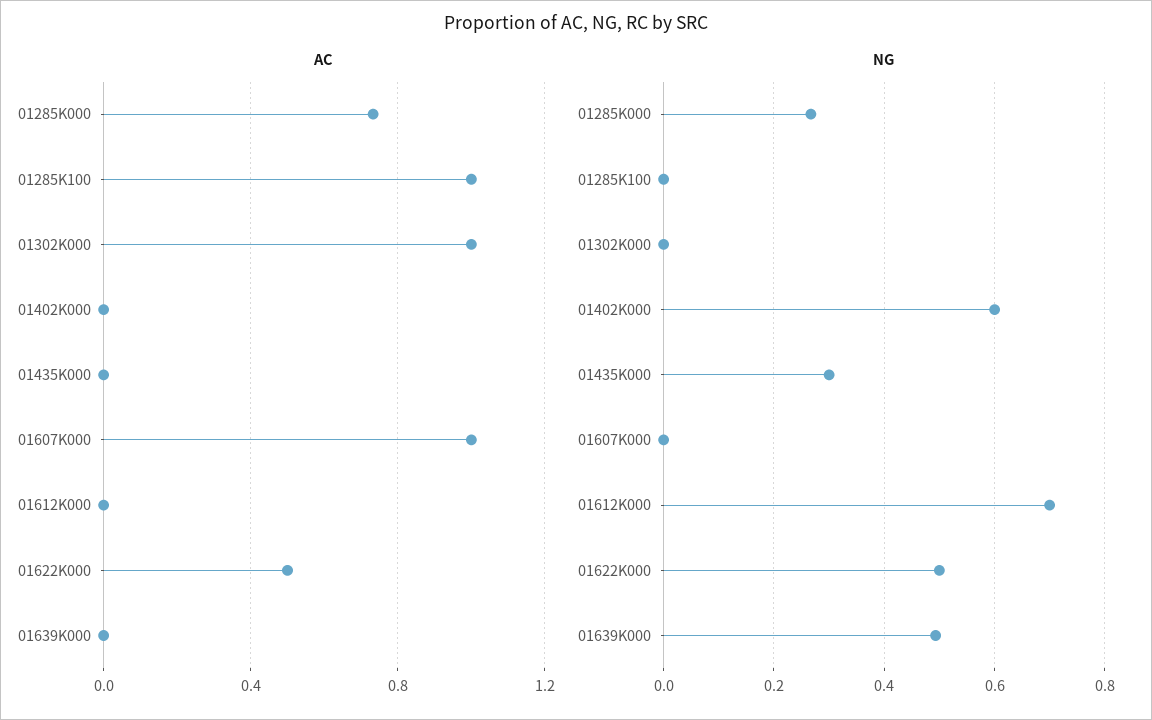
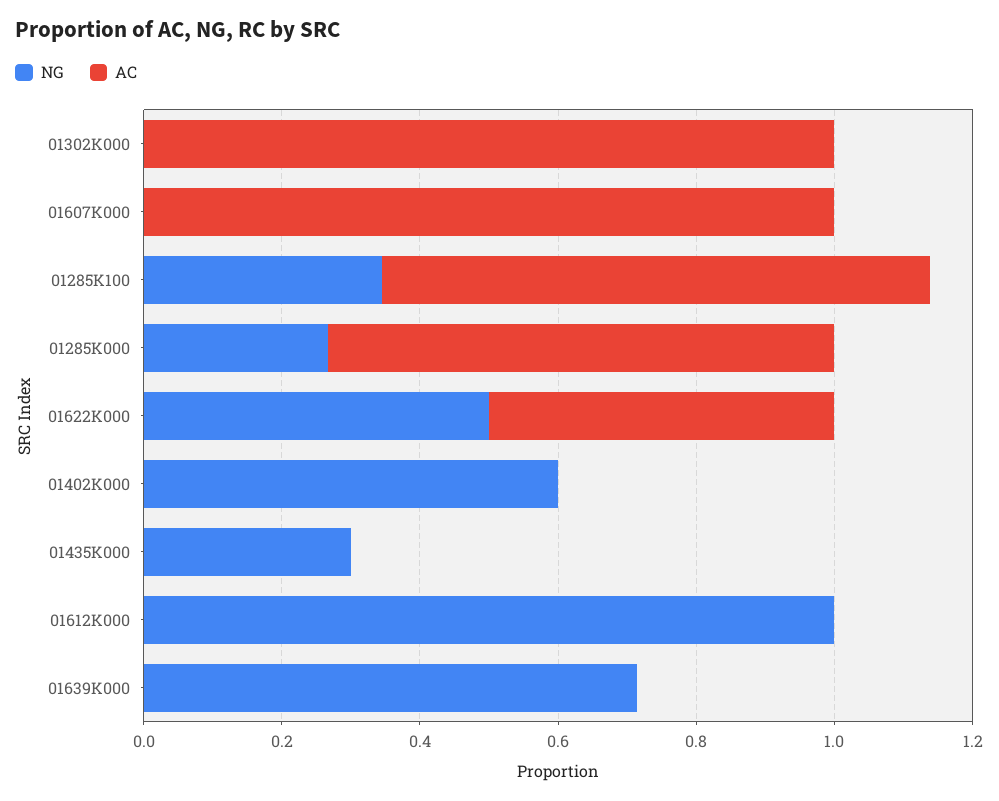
  {
    "AC": {
      "01285K000": 0.75,
-     "01285K100": 1,
+     "01285K100": 0.8,
      "01302K000": 1,
      "01402K000": 0,
      "01435K000": 0,
      "01607K000": 1,
      "01612K000": 0,
      "01622K000": 0.5,
      "01639K000": 0
    },
    "NG": {
      "01285K000": 0.26,
-     "01285K100": 0,
+     "01285K100": 0.35,
      "01302K000": 0,
      "01402K000": 0.6,
      "01435K000": 0.3,
      "01607K000": 0,
-     "01612K000": 0.7,
+     "01612K000": 1,
      "01622K000": 0.5,
-     "01639K000": 0.5
+     "01639K000": 0.7
    }
  }

